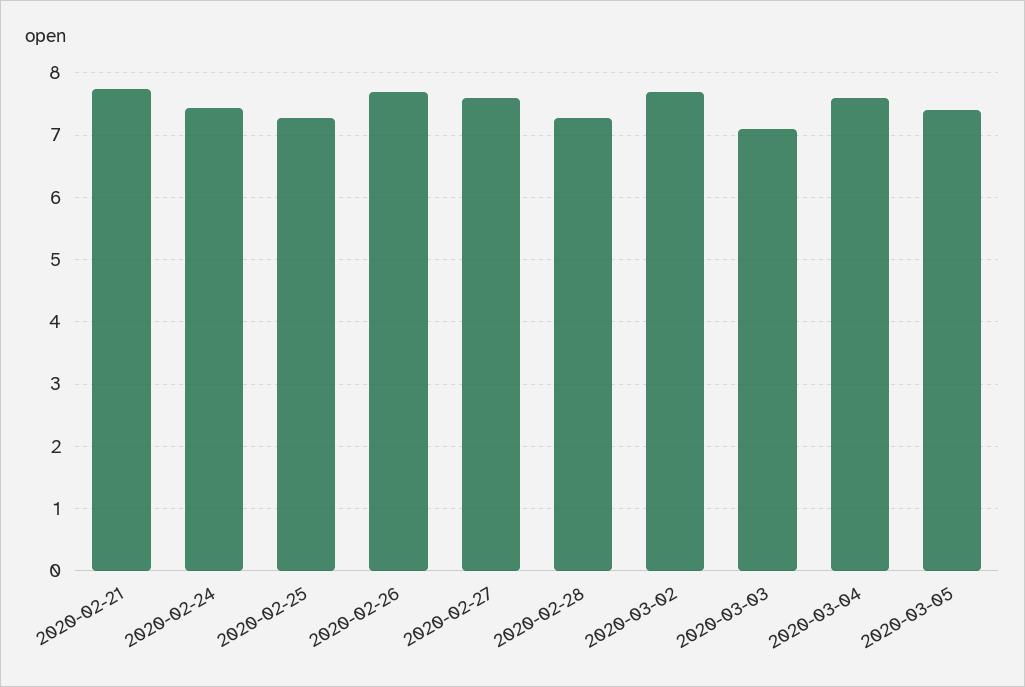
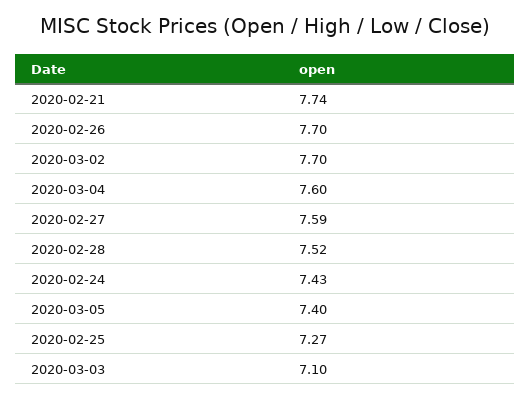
  {
    "2020-02-21": 7.74,
    "2020-02-24": 7.43,
    "2020-02-25": 7.27,
    "2020-02-26": 7.7,
    "2020-02-27": 7.59,
-   "2020-02-28": 7.3,
+   "2020-02-28": 7.52,
    "2020-03-02": 7.7,
    "2020-03-03": 7.1,
    "2020-03-04": 7.6,
    "2020-03-05": 7.4
  }

